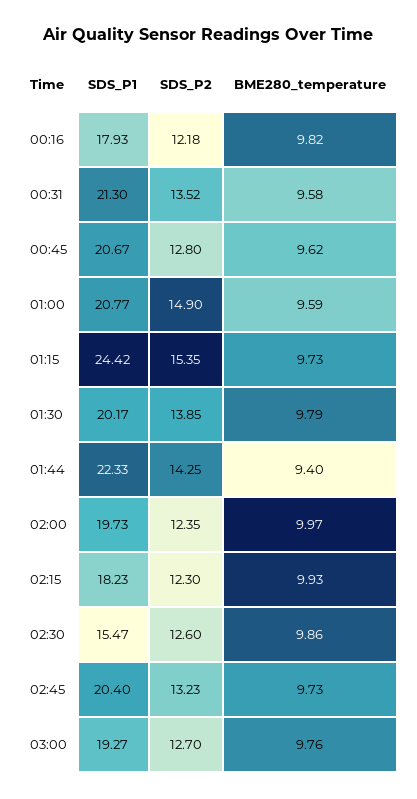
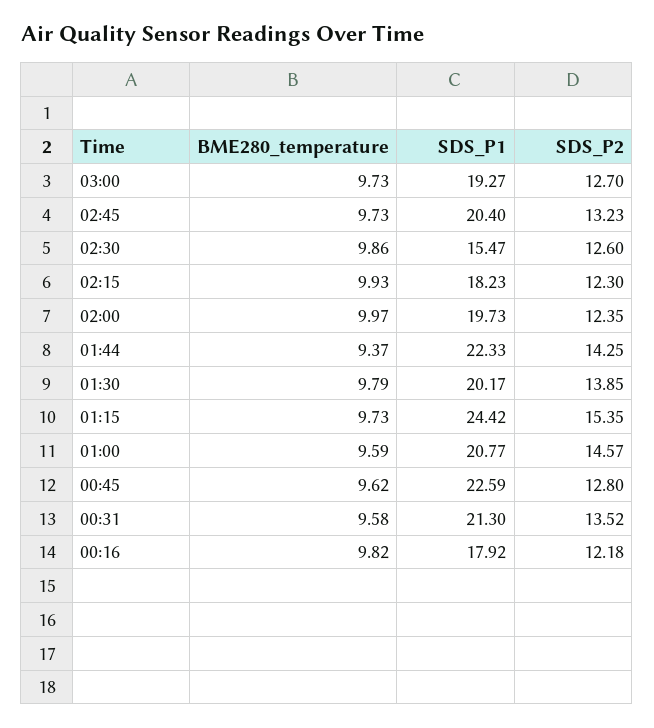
  {
    "SDS_P1": {
-     "00:16": 17.93,
+     "00:16": 17.92,
      "00:31": 21.3,
-     "00:45": 20.67,
+     "00:45": 22.59,
      "01:00": 20.77,
      "01:15": 24.42,
      "01:30": 20.17,
      "01:44": 22.33,
      "02:00": 19.73,
      "02:15": 18.23,
      "02:30": 15.47,
      "02:45": 20.4,
      "03:00": 19.27
    },
    "SDS_P2": {
      "00:16": 12.18,
      "00:31": 13.52,
      "00:45": 12.8,
-     "01:00": 14.9,
+     "01:00": 14.57,
      "01:15": 15.35,
      "01:30": 13.85,
      "01:44": 14.25,
      "02:00": 12.35,
      "02:15": 12.3,
      "02:30": 12.6,
      "02:45": 13.23,
      "03:00": 12.7
    },
    "BME280_temperature": {
      "00:16": 9.82,
      "00:31": 9.58,
      "00:45": 9.62,
      "01:00": 9.59,
      "01:15": 9.73,
      "01:30": 9.79,
-     "01:44": 9.4,
+     "01:44": 9.37,
      "02:00": 9.97,
      "02:15": 9.93,
      "02:30": 9.86,
      "02:45": 9.73,
-     "03:00": 9.76
+     "03:00": 9.73
    }
  }

